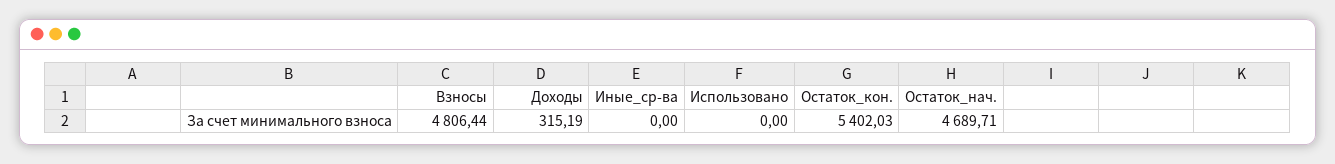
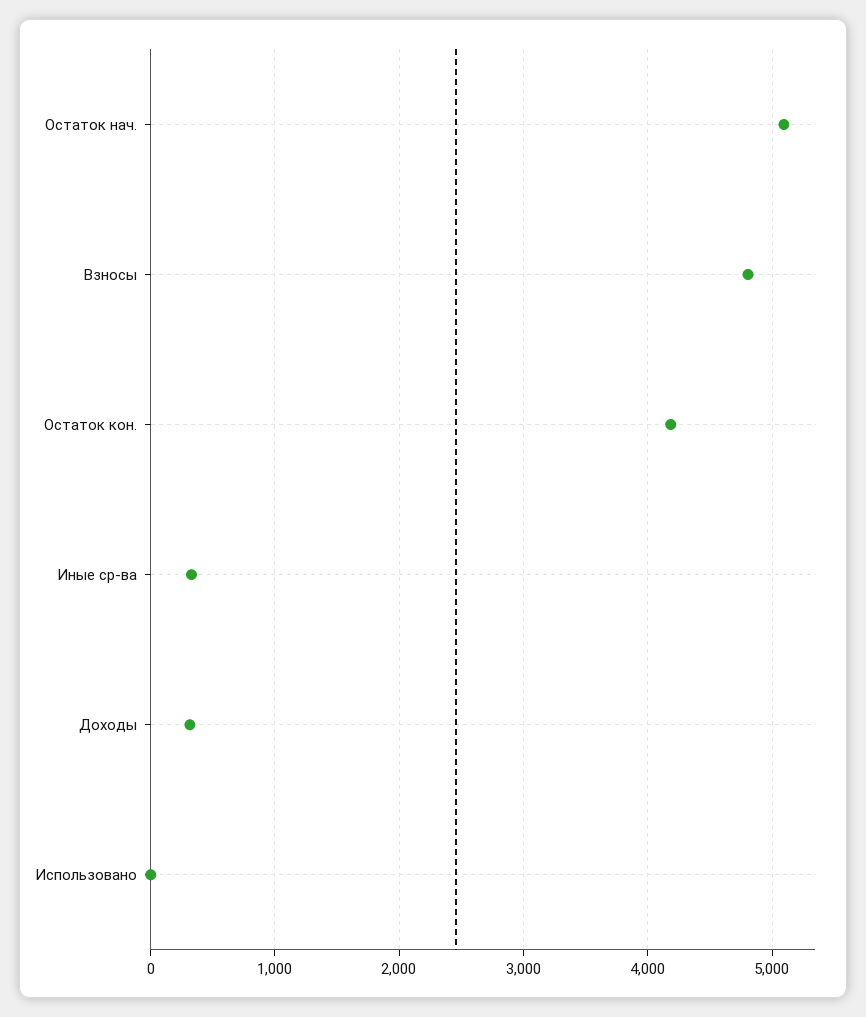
  {
    "Взносы": 4806.44,
    "Доходы": 315.19,
-   "Иные_ср-ва": 0,
+   "Иные_ср-ва": 300,
    "Использовано": 0,
-   "Остаток_кон.": 5402.03,
+   "Остаток_кон.": 4200,
-   "Остаток_нач.": 4689.71
+   "Остаток_нач.": 5100
  }

